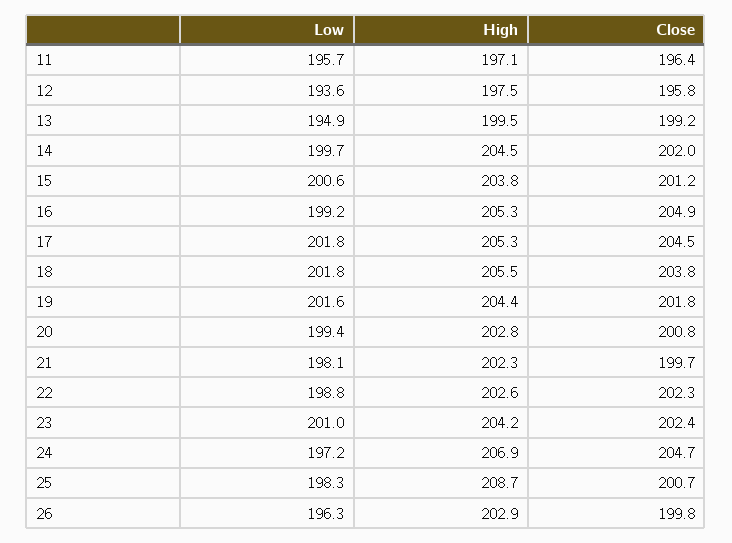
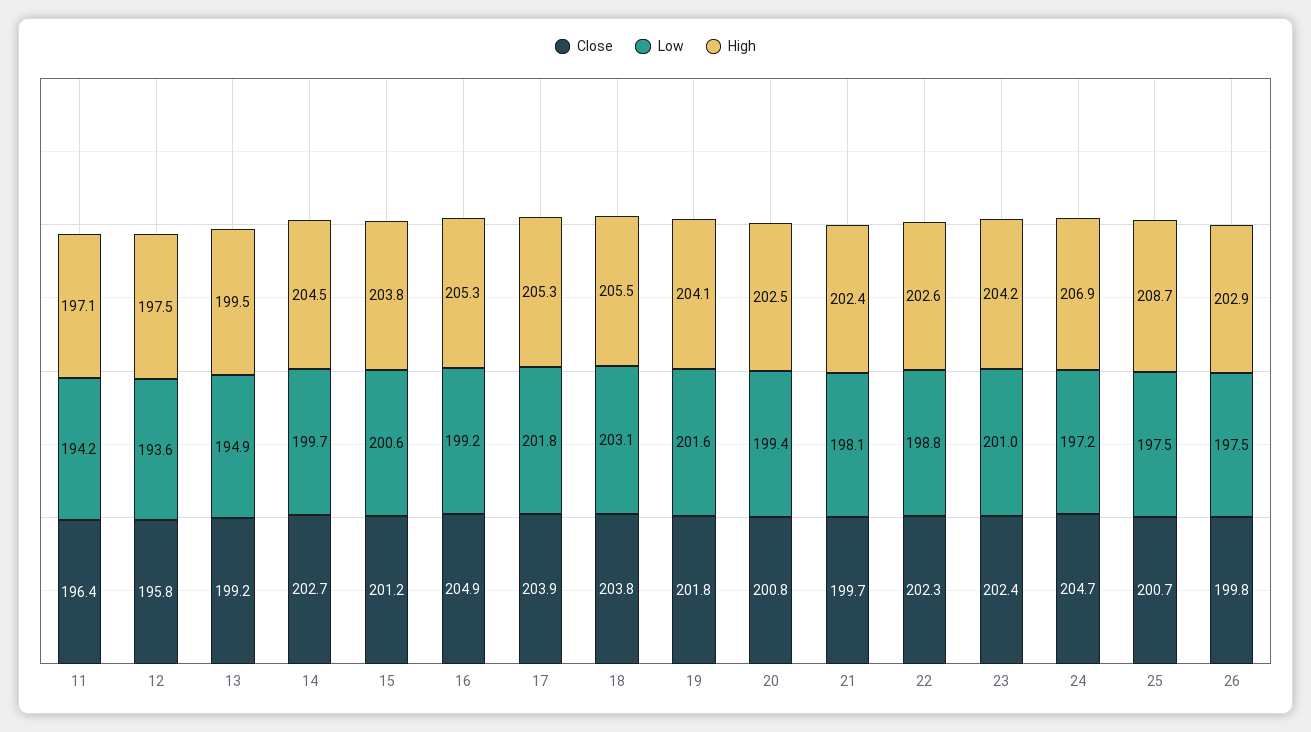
  {
    "Low": {
-     "11": 195.7,
+     "11": 194.2,
      "12": 193.6,
      "13": 194.9,
      "14": 199.7,
      "15": 200.6,
      "16": 199.2,
      "17": 201.8,
-     "18": 201.8,
+     "18": 203.1,
      "19": 201.6,
      "20": 199.4,
      "21": 198.1,
      "22": 198.8,
      "23": 201,
      "24": 197.2,
-     "25": 198.3,
+     "25": 197.5,
-     "26": 196.3
+     "26": 197.5
    },
    "High": {
      "11": 197.1,
      "12": 197.5,
      "13": 199.5,
      "14": 204.5,
      "15": 203.8,
      "16": 205.3,
      "17": 205.3,
      "18": 205.5,
-     "19": 204.4,
+     "19": 204.1,
-     "20": 202.8,
+     "20": 202.5,
-     "21": 202.3,
+     "21": 202.4,
      "22": 202.6,
      "23": 204.2,
      "24": 206.9,
      "25": 208.7,
      "26": 202.9
    },
    "Close": {
      "11": 196.4,
      "12": 195.8,
      "13": 199.2,
-     "14": 202,
+     "14": 202.7,
      "15": 201.2,
      "16": 204.9,
-     "17": 204.5,
+     "17": 203.9,
      "18": 203.8,
      "19": 201.8,
      "20": 200.8,
      "21": 199.7,
      "22": 202.3,
      "23": 202.4,
      "24": 204.7,
      "25": 200.7,
      "26": 199.8
    }
  }

